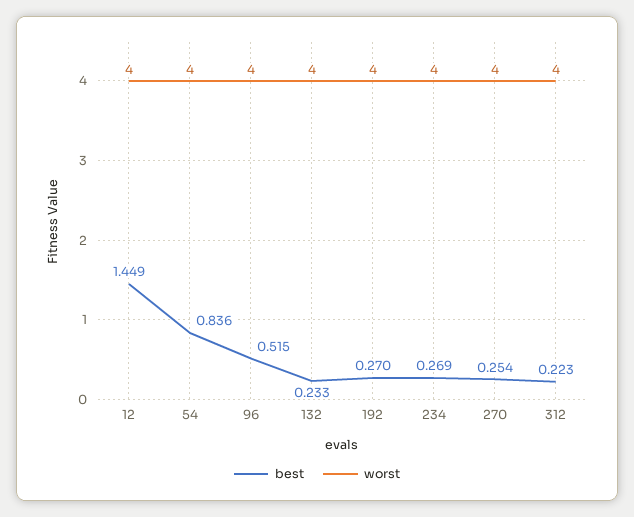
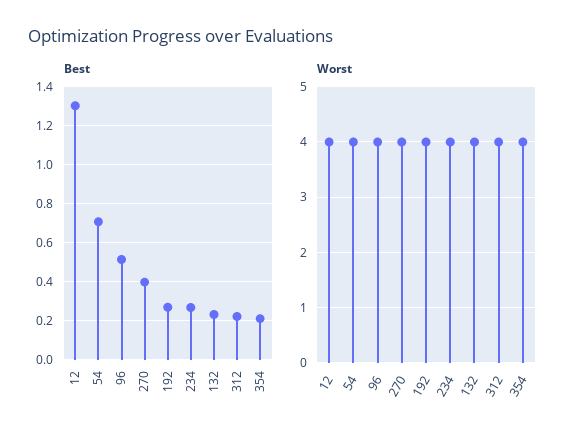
  {
    "best": {
-     "12": 1.449,
+     "12": 1.3,
-     "54": 0.836,
+     "54": 0.7,
      "96": 0.515,
      "132": 0.233,
      "192": 0.27,
      "234": 0.269,
-     "270": 0.254,
+     "270": 0.4,
-     "312": 0.223
+     "312": 0.223,
+     "354": 0.2
    },
    "worst": {
      "12": 4,
      "54": 4,
      "96": 4,
      "132": 4,
      "192": 4,
      "234": 4,
      "270": 4,
-     "312": 4
+     "312": 4,
+     "354": 4
    }
  }

